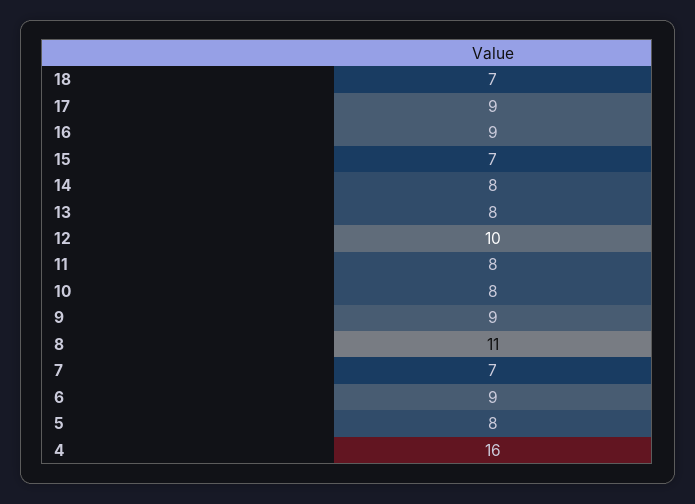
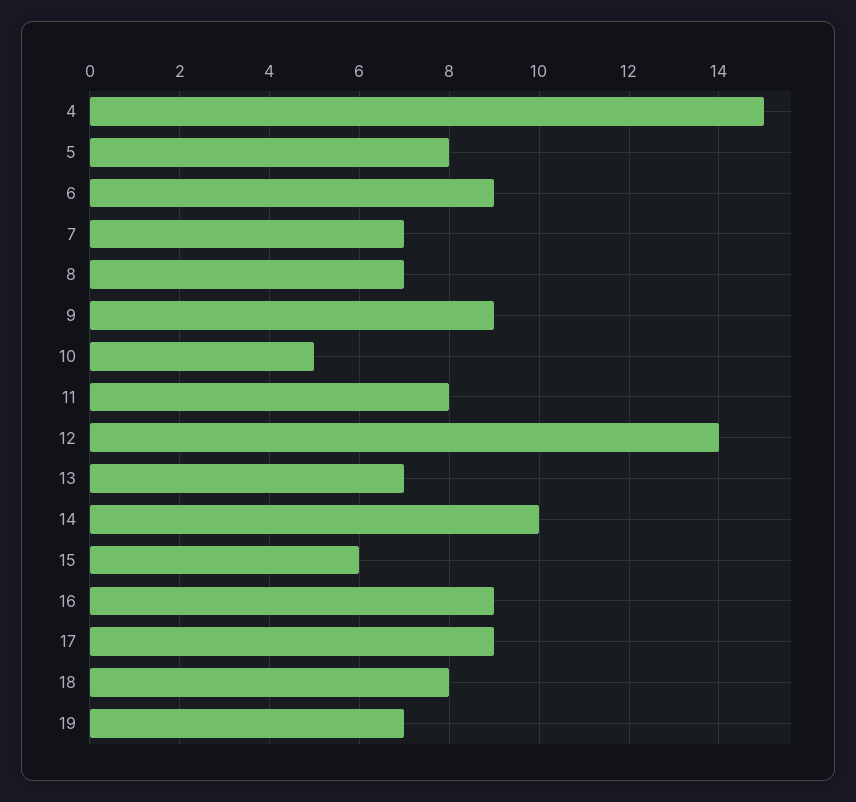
  {
-   "18": 7,
+   "18": 8,
    "17": 9,
    "16": 9,
-   "15": 7,
+   "15": 6,
-   "14": 8,
+   "14": 10,
-   "13": 8,
+   "13": 7,
-   "12": 10,
+   "12": 14,
    "11": 8,
-   "10": 8,
+   "10": 5,
    "9": 9,
-   "8": 11,
+   "8": 7,
    "7": 7,
    "6": 9,
    "5": 8,
-   "4": 16
+   "4": 15,
+   "19": 7
  }

